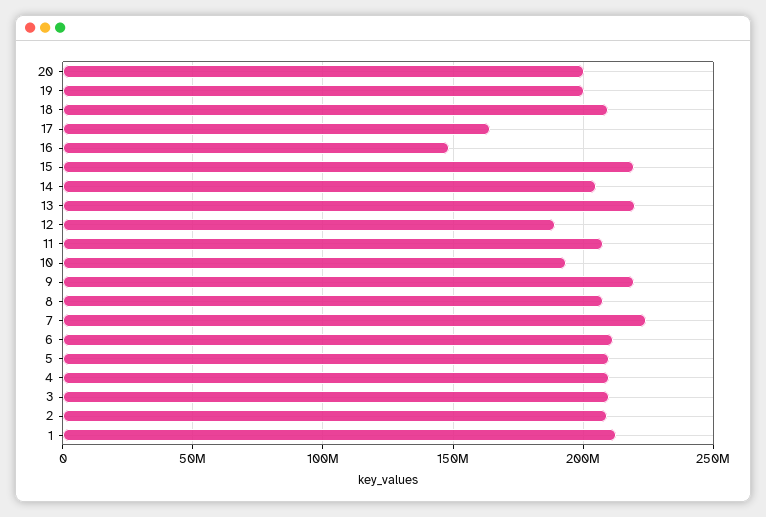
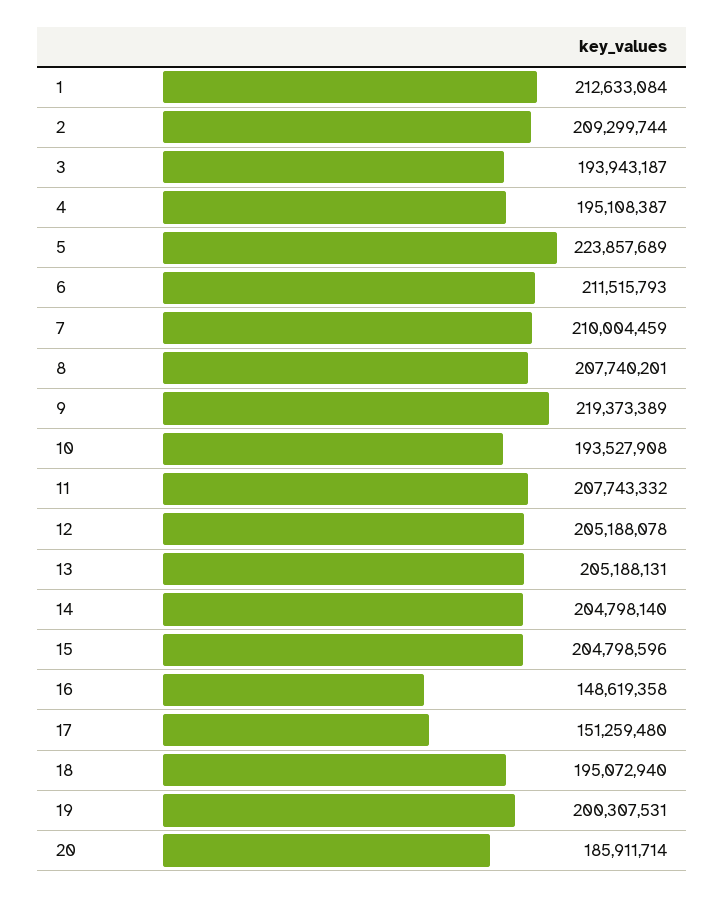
  {
-   "20": 200000000,
+   "20": 185911714,
    "19": 200307531,
-   "18": 210000000,
+   "18": 195072940,
-   "17": 165000000,
+   "17": 151259480,
    "16": 148619358,
-   "15": 220000000,
+   "15": 204798596,
    "14": 204798140,
-   "13": 220000000,
+   "13": 205188131,
-   "12": 190000000,
+   "12": 205188078,
    "11": 207743332,
    "10": 193527908,
    "9": 219373389,
    "8": 207740201,
-   "7": 225000000,
+   "7": 210004459,
    "6": 211515793,
-   "5": 210000000,
+   "5": 223857689,
-   "4": 210000000,
+   "4": 195108387,
-   "3": 210000000,
+   "3": 193943187,
    "2": 209299744,
    "1": 212633084
  }

